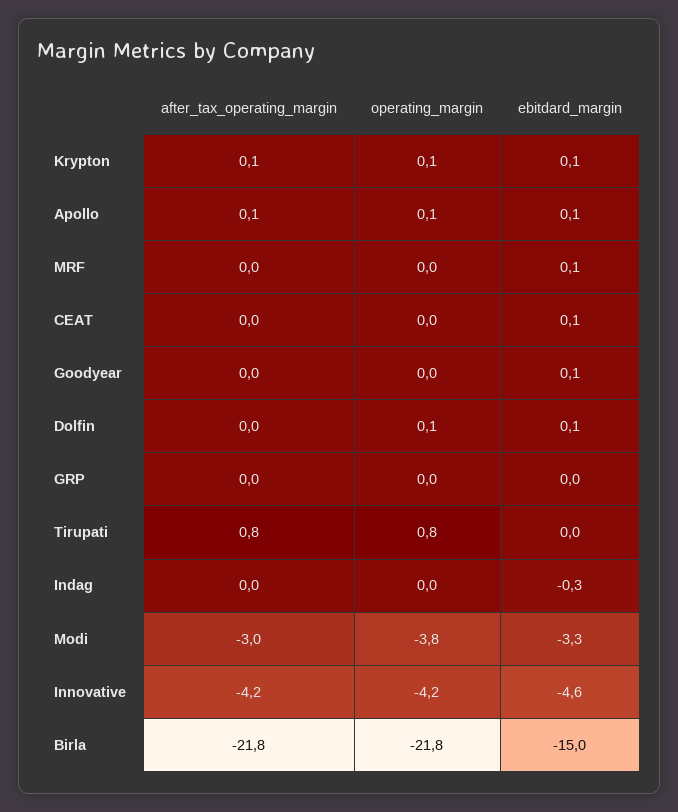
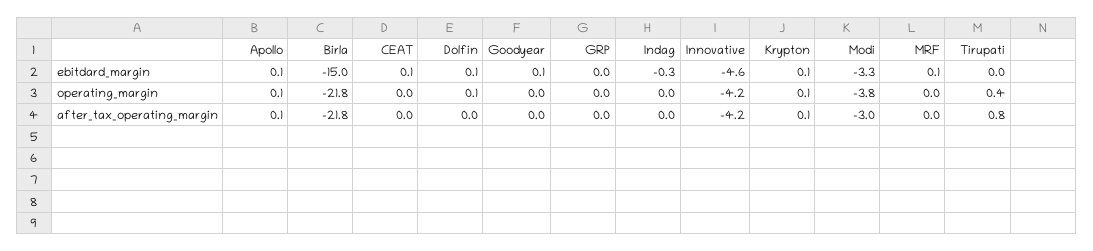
  {
    "after_tax_operating_margin": {
      "Krypton": 0.1,
      "Apollo": 0.1,
      "MRF": 0,
      "CEAT": 0,
      "Goodyear": 0,
      "Dolfin": 0,
      "GRP": 0,
      "Tirupati": 0.8,
      "Indag": 0,
      "Modi": -3,
      "Innovative": -4.2,
      "Birla": -21.8
    },
    "operating_margin": {
      "Krypton": 0.1,
      "Apollo": 0.1,
      "MRF": 0,
      "CEAT": 0,
      "Goodyear": 0,
      "Dolfin": 0.1,
      "GRP": 0,
-     "Tirupati": 0.8,
+     "Tirupati": 0.4,
      "Indag": 0,
      "Modi": -3.8,
      "Innovative": -4.2,
      "Birla": -21.8
    },
    "ebitdard_margin": {
      "Krypton": 0.1,
      "Apollo": 0.1,
      "MRF": 0.1,
      "CEAT": 0.1,
      "Goodyear": 0.1,
      "Dolfin": 0.1,
      "GRP": 0,
      "Tirupati": 0,
      "Indag": -0.3,
      "Modi": -3.3,
      "Innovative": -4.6,
      "Birla": -15
    }
  }

